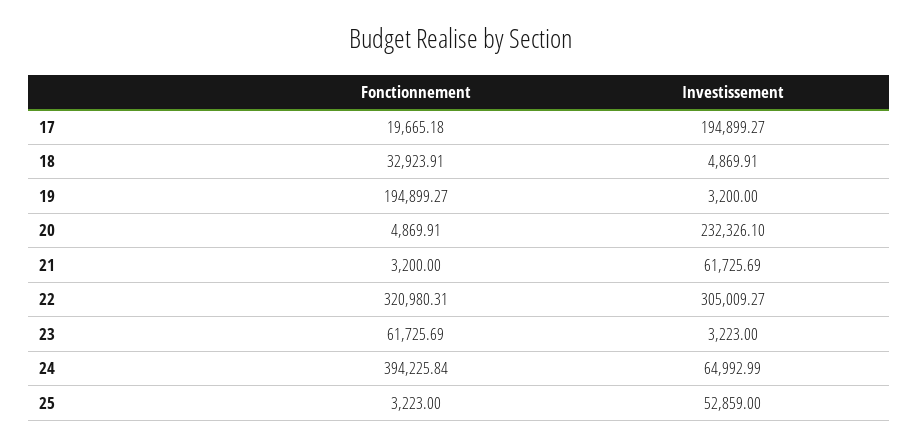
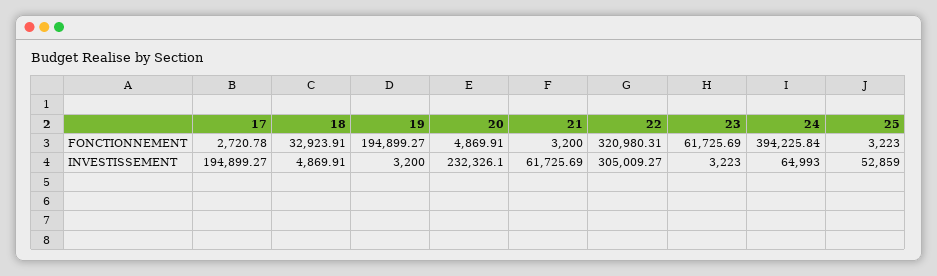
  {
    "Fonctionnement": {
-     "17": 19665.18,
+     "17": 2720.78,
      "18": 32923.91,
      "19": 194899.27,
      "20": 4869.91,
      "21": 3200,
      "22": 320980.31,
      "23": 61725.69,
      "24": 394225.84,
      "25": 3223
    },
    "Investissement": {
      "17": 194899.27,
      "18": 4869.91,
      "19": 3200,
      "20": 232326.1,
      "21": 61725.69,
      "22": 305009.27,
      "23": 3223,
-     "24": 64992.99,
+     "24": 64993,
      "25": 52859
    }
  }

